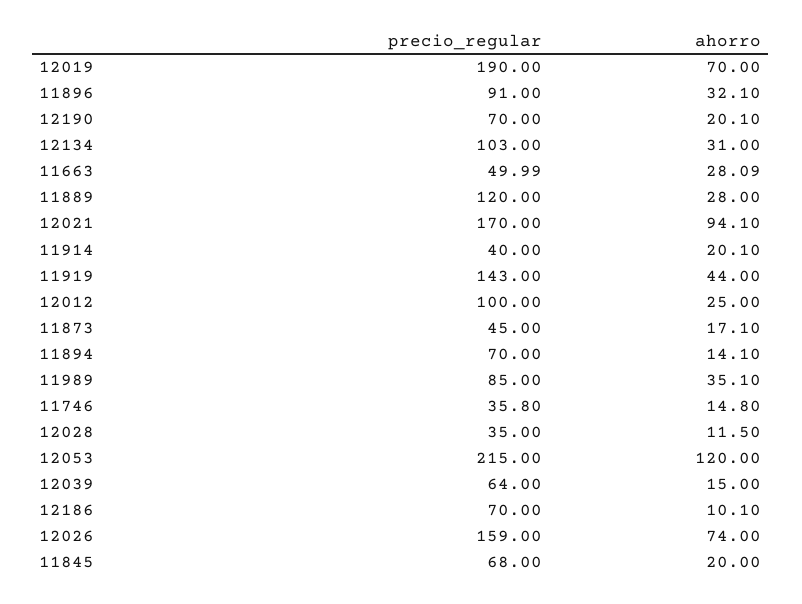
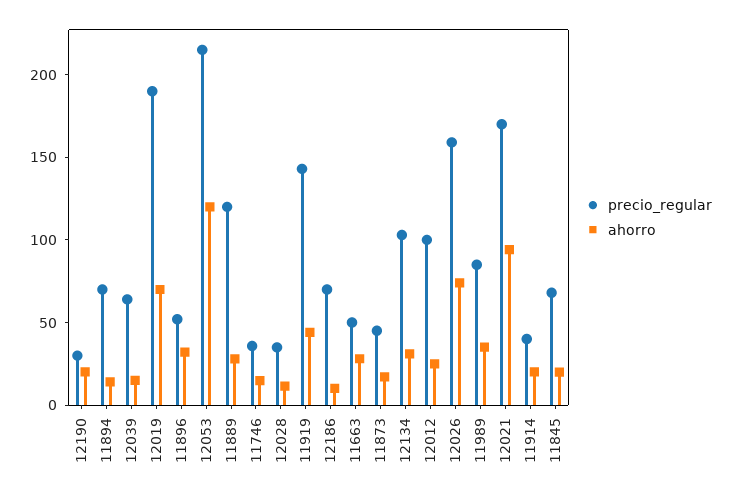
  {
    "precio_regular": {
      "12019": 190,
-     "11896": 91,
+     "11896": 50,
-     "12190": 70,
+     "12190": 30,
      "12134": 103,
      "11663": 49.99,
      "11889": 120,
      "12021": 170,
      "11914": 40,
      "11919": 143,
      "12012": 100,
      "11873": 45,
      "11894": 70,
      "11989": 85,
      "11746": 35.8,
      "12028": 35,
      "12053": 215,
      "12039": 64,
      "12186": 70,
      "12026": 159,
      "11845": 68
    },
    "ahorro": {
      "12019": 70,
      "11896": 32.1,
      "12190": 20.1,
      "12134": 31,
      "11663": 28.09,
      "11889": 28,
      "12021": 94.1,
      "11914": 20.1,
      "11919": 44,
      "12012": 25,
      "11873": 17.1,
      "11894": 14.1,
      "11989": 35.1,
      "11746": 14.8,
      "12028": 11.5,
      "12053": 120,
      "12039": 15,
      "12186": 10.1,
      "12026": 74,
      "11845": 20
    }
  }

